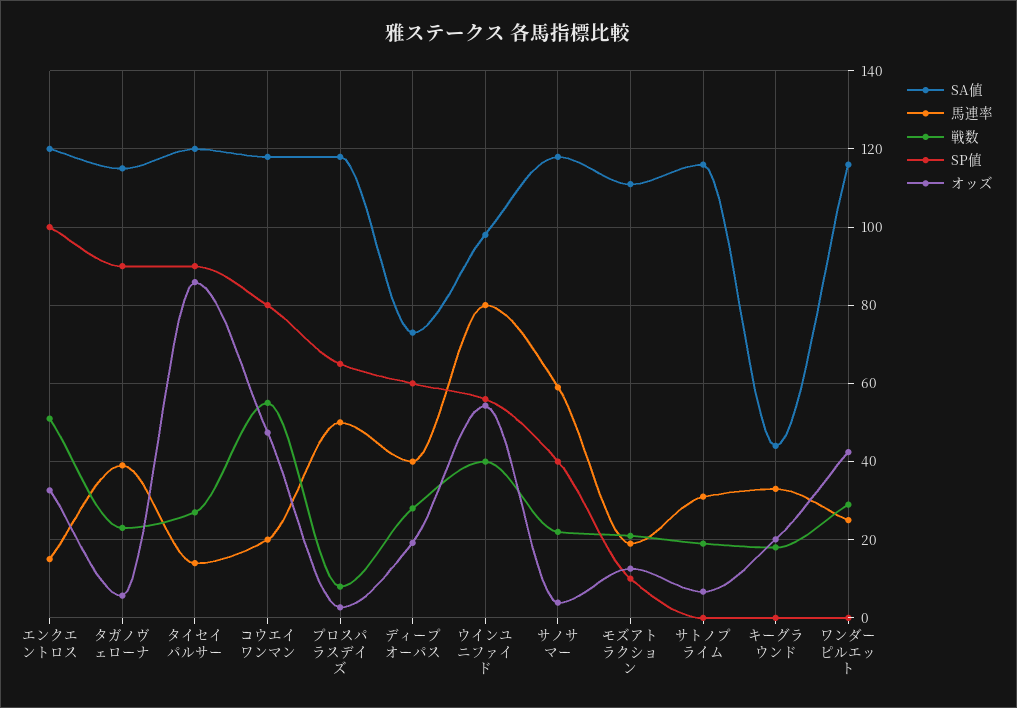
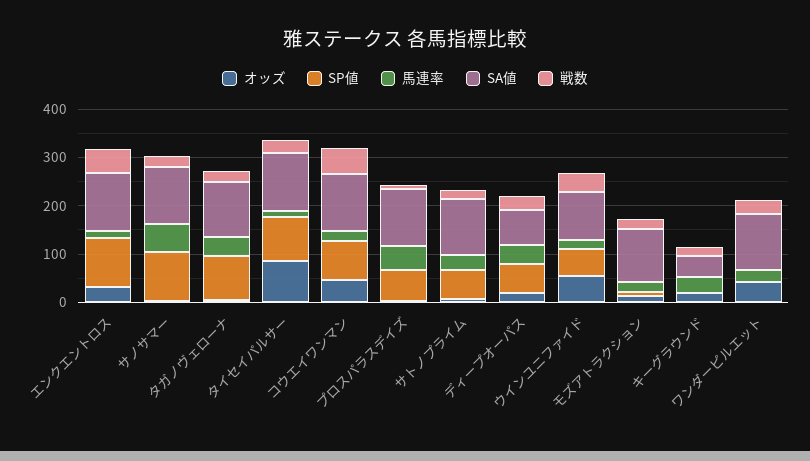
  {
    "SA値": {
      "エンクエントロス": 120,
      "タガノヴェローナ": 116,
      "タイセイパルサー": 120,
      "コウエイワンマン": 118,
      "プロスパラスデイズ": 118,
      "ディープオーパス": 74,
      "ウインユニファイド": 98,
      "サノサマー": 118,
      "モズアトラクション": 112,
      "サトノプライム": 116,
      "キーグラウンド": 44,
      "ワンダーピルエット": 116
    },
    "馬連率": {
      "エンクエントロス": 16,
      "タガノヴェローナ": 40,
      "タイセイパルサー": 14,
      "コウエイワンマン": 20,
      "プロスパラスデイズ": 50,
      "ディープオーパス": 40,
-     "ウインユニファイド": 80,
+     "ウインユニファイド": 20,
      "サノサマー": 60,
      "モズアトラクション": 20,
      "サトノプライム": 32,
      "キーグラウンド": 34,
      "ワンダーピルエット": 26
    },
    "戦数": {
      "エンクエントロス": 52,
      "タガノヴェローナ": 24,
      "タイセイパルサー": 28,
      "コウエイワンマン": 56,
      "プロスパラスデイズ": 8,
      "ディープオーパス": 28,
      "ウインユニファイド": 40,
      "サノサマー": 22,
      "モズアトラクション": 22,
      "サトノプライム": 20,
      "キーグラウンド": 18,
      "ワンダーピルエット": 30
    },
    "SP値": {
      "エンクエントロス": 100,
      "タガノヴェローナ": 90,
      "タイセイパルサー": 90,
      "コウエイワンマン": 80,
      "プロスパラスデイズ": 66,
      "ディープオーパス": 60,
      "ウインユニファイド": 56,
-     "サノサマー": 40,
+     "サノサマー": 100,
      "モズアトラクション": 10,
-     "サトノプライム": 0,
+     "サトノプライム": 60,
      "キーグラウンド": 0,
      "ワンダーピルエット": 0
    },
    "オッズ": {
      "エンクエントロス": 32,
      "タガノヴェローナ": 6,
      "タイセイパルサー": 86,
      "コウエイワンマン": 48,
      "プロスパラスデイズ": 2,
      "ディープオーパス": 20,
      "ウインユニファイド": 54,
      "サノサマー": 4,
      "モズアトラクション": 12,
      "サトノプライム": 6,
      "キーグラウンド": 20,
      "ワンダーピルエット": 42
    }
  }

